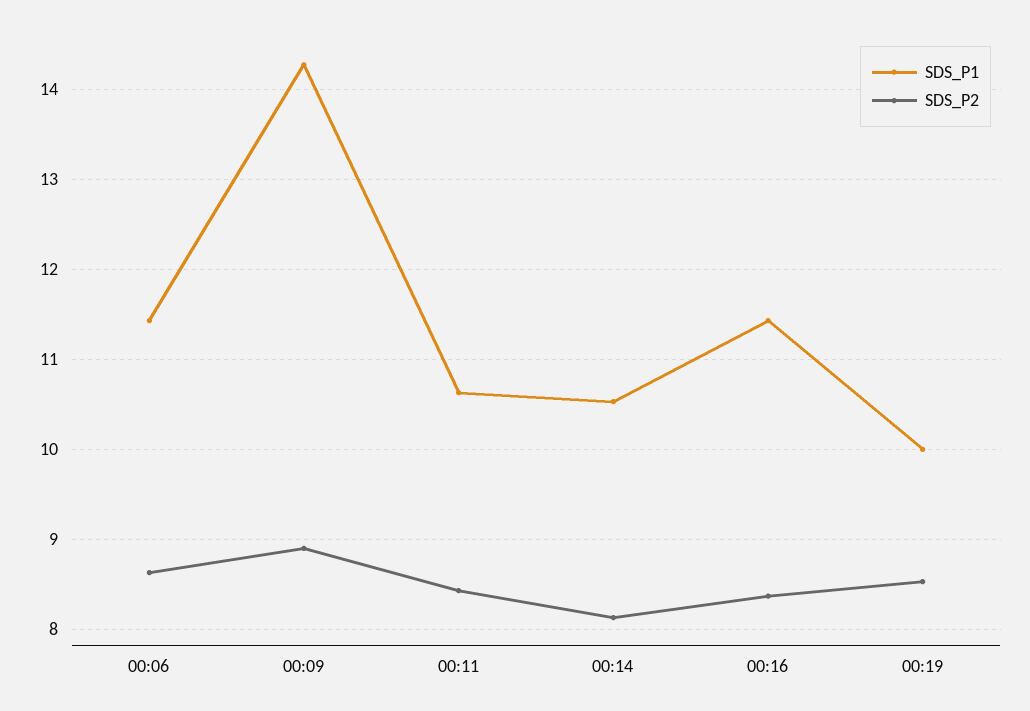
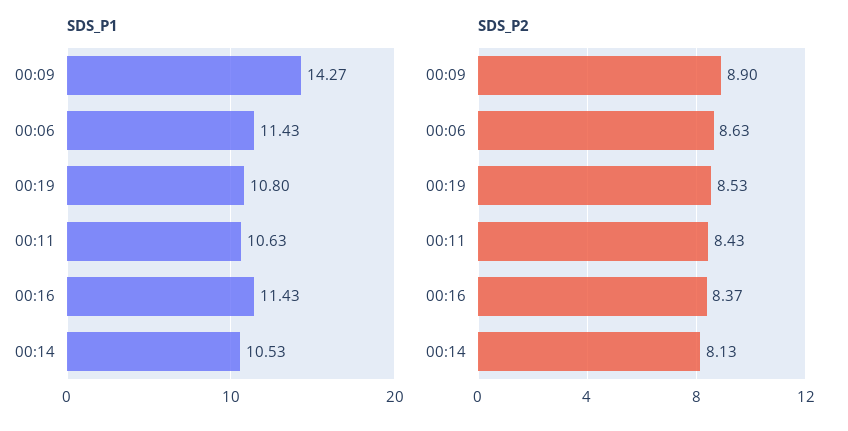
  {
    "SDS_P1": {
      "00:06": 11.43,
      "00:09": 14.27,
      "00:11": 10.63,
      "00:14": 10.53,
      "00:16": 11.43,
-     "00:19": 10
+     "00:19": 10.8
    },
    "SDS_P2": {
      "00:06": 8.63,
      "00:09": 8.9,
      "00:11": 8.43,
      "00:14": 8.13,
      "00:16": 8.37,
      "00:19": 8.53
    }
  }

